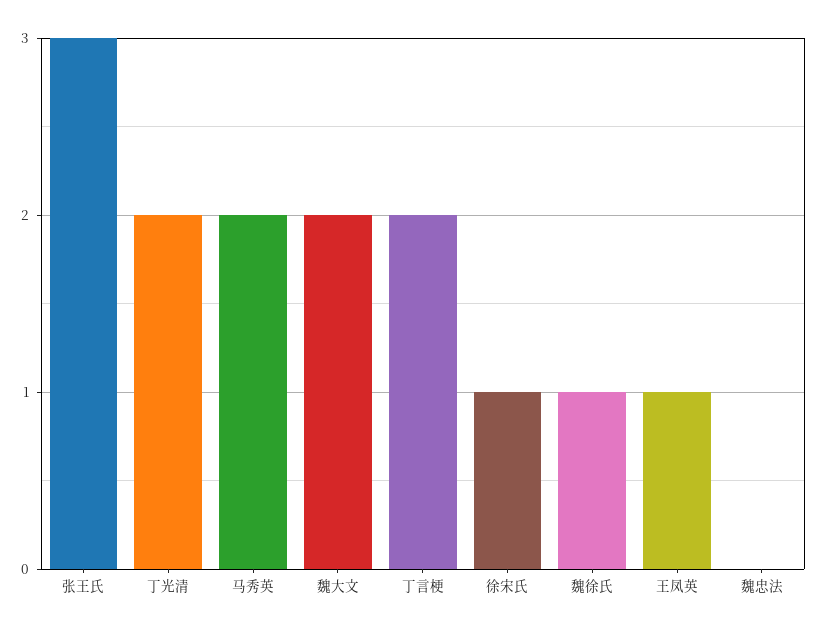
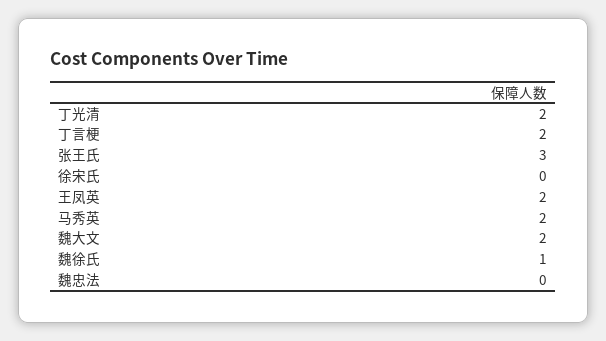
  {
    "张王氏": 3,
    "丁光清": 2,
    "马秀英": 2,
    "魏大文": 2,
    "丁言梗": 2,
-   "徐宋氏": 1,
+   "徐宋氏": 0,
    "魏徐氏": 1,
-   "王凤英": 1,
+   "王凤英": 2,
    "魏忠法": 0
  }

